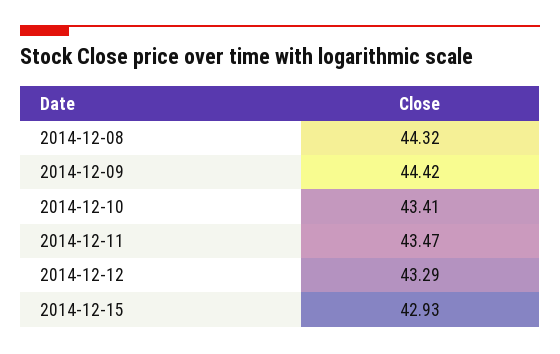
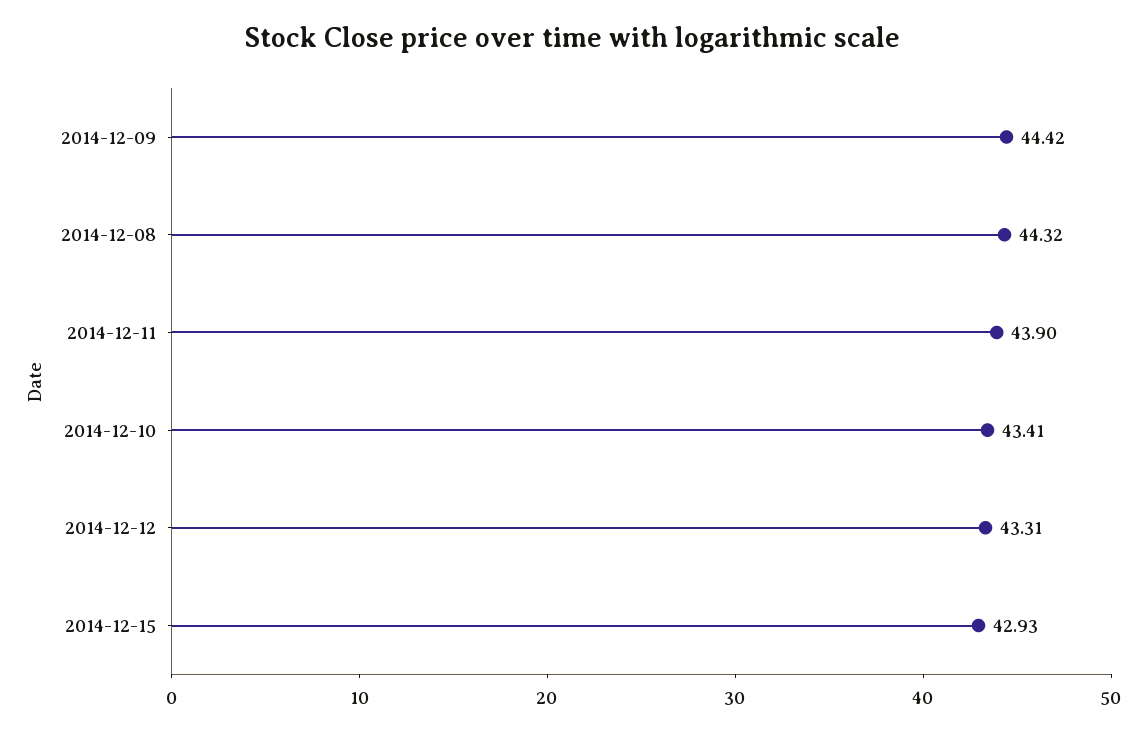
  {
    "2014-12-08": 44.32,
    "2014-12-09": 44.42,
    "2014-12-10": 43.41,
-   "2014-12-11": 43.47,
+   "2014-12-11": 43.9,
-   "2014-12-12": 43.29,
+   "2014-12-12": 43.31,
    "2014-12-15": 42.93
  }

